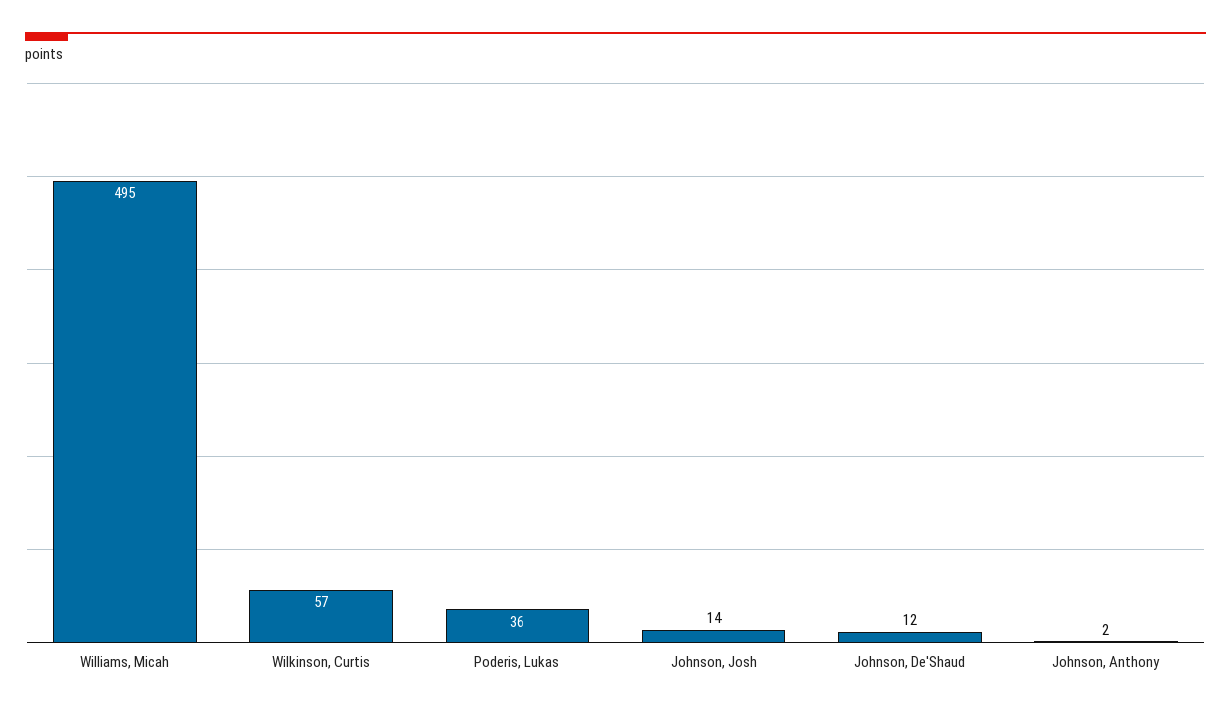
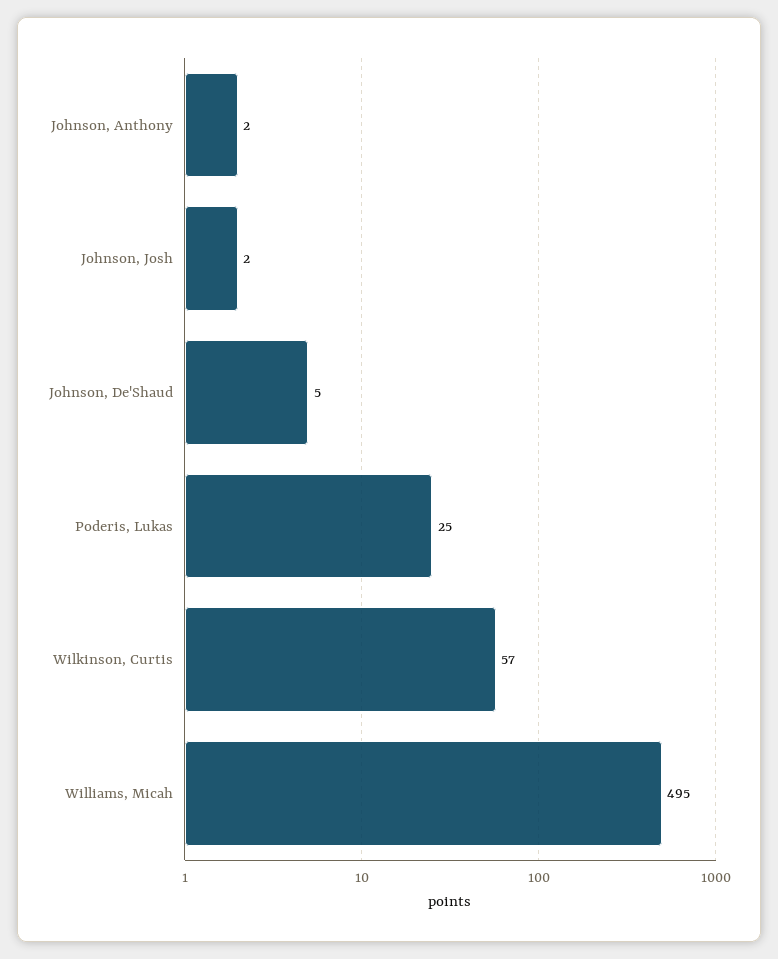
  {
    "Williams, Micah": 495,
    "Wilkinson, Curtis": 57,
-   "Poderis, Lukas": 36,
+   "Poderis, Lukas": 25,
-   "Johnson, Josh": 14,
+   "Johnson, Josh": 2,
-   "Johnson, De'Shaud": 12,
+   "Johnson, De'Shaud": 5,
    "Johnson, Anthony": 2
  }

